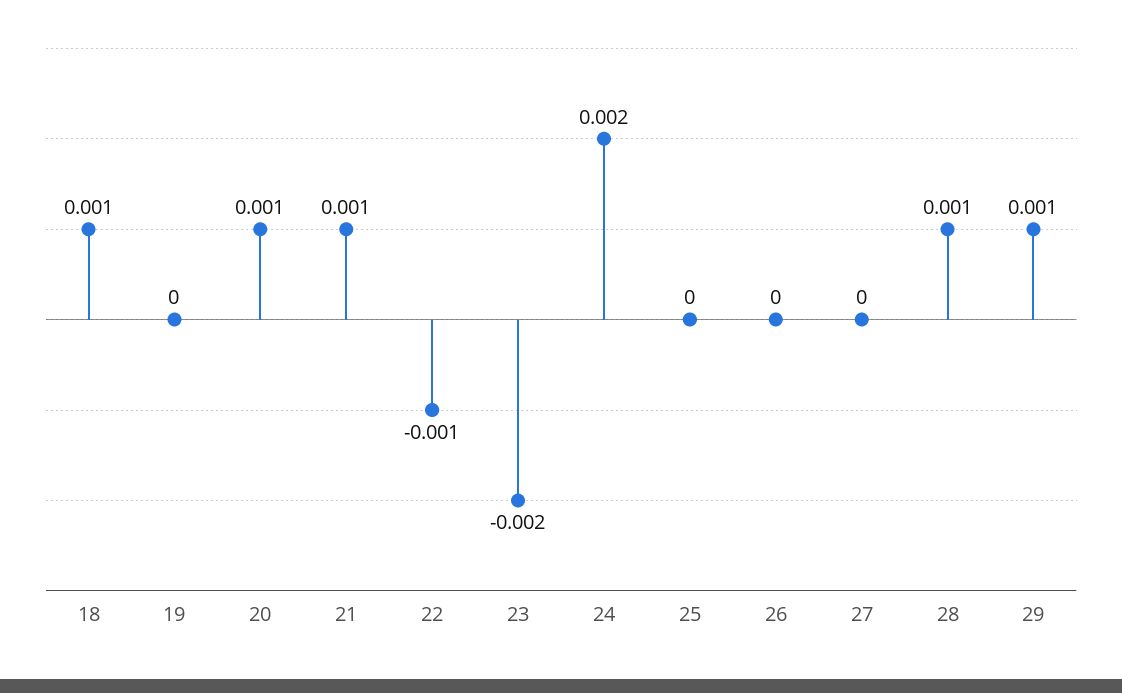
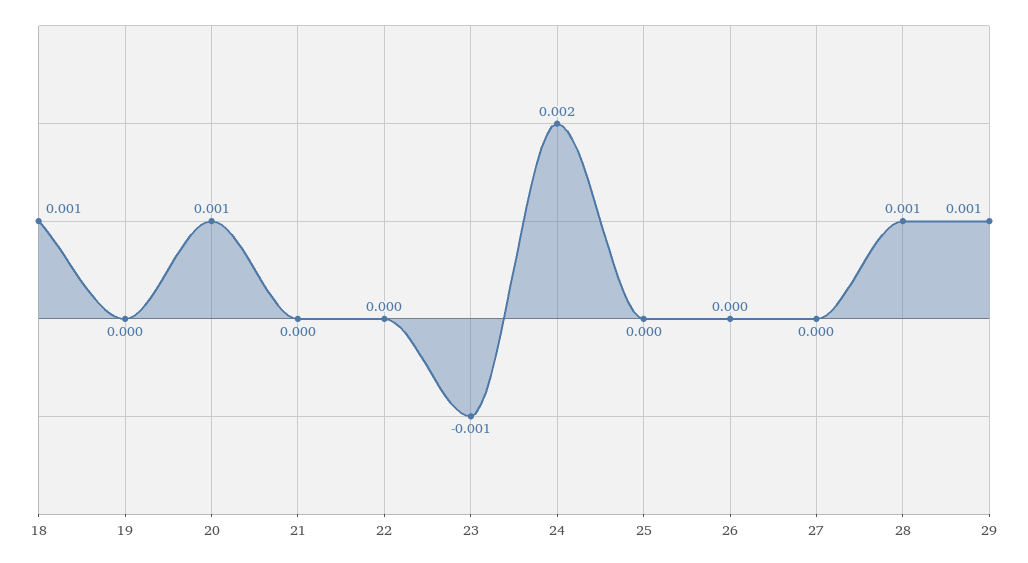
  {
    "18": 0.001,
    "19": 0,
    "20": 0.001,
-   "21": 0.001,
+   "21": 0,
-   "22": -0.001,
+   "22": 0,
-   "23": -0.002,
+   "23": -0.001,
    "24": 0.002,
    "25": 0,
    "26": 0,
    "27": 0,
    "28": 0.001,
    "29": 0.001
  }

